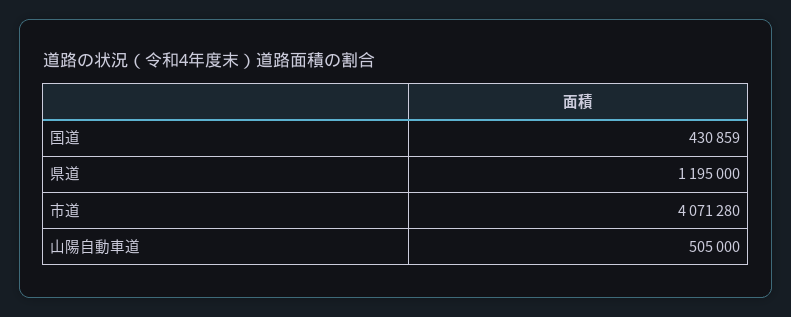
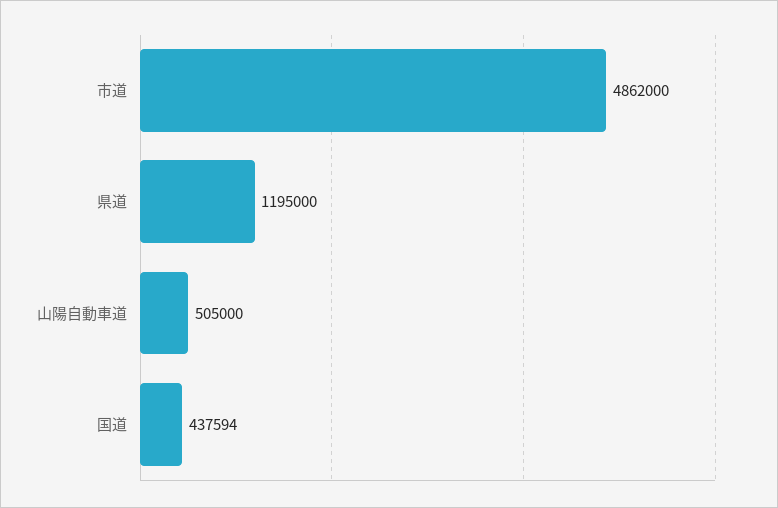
  {
-   "国道": 430859,
+   "国道": 437594,
    "県道": 1195000,
-   "市道": 4071280,
+   "市道": 4862000,
    "山陽自動車道": 505000
  }

